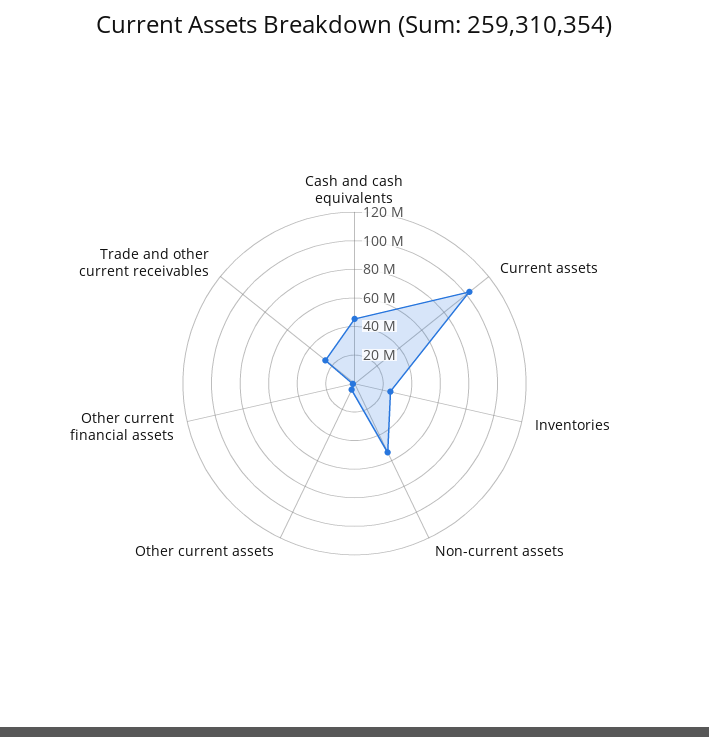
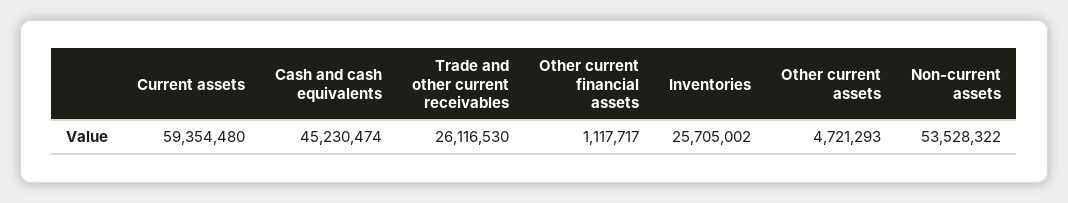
  {
    "Cash and cash equivalents": 45230474,
-   "Current assets": 100000000,
+   "Current assets": 59354480,
    "Inventories": 25705002,
    "Non-current assets": 53528322,
    "Other current assets": 4721293,
    "Other current financial assets": 1117717,
    "Trade and other current receivables": 26116530
  }

